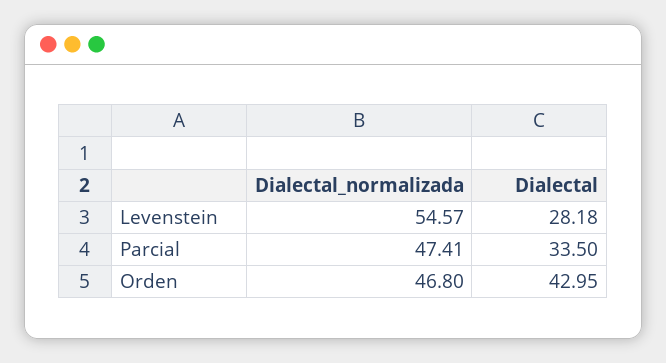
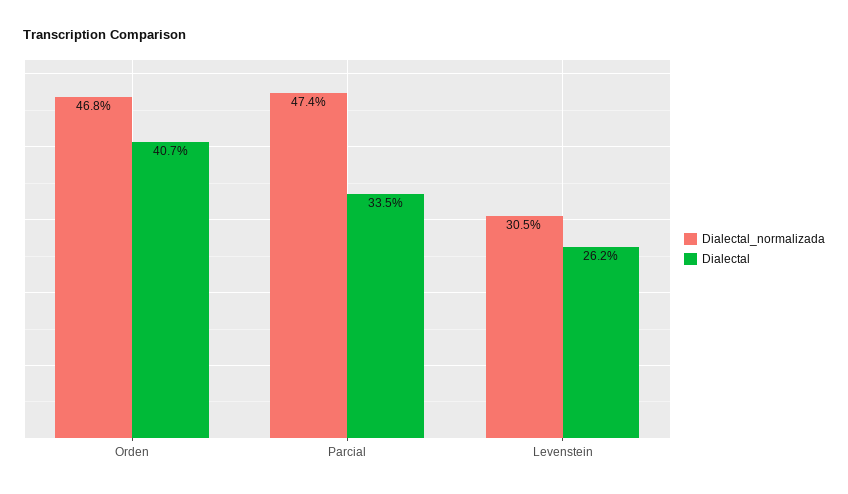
  {
    "Dialectal_normalizada": {
-     "Levenstein": 54.57,
+     "Levenstein": 30.5,
      "Parcial": 47.41,
      "Orden": 46.8
    },
    "Dialectal": {
-     "Levenstein": 28.18,
+     "Levenstein": 26.2,
      "Parcial": 33.5,
-     "Orden": 42.95
+     "Orden": 40.7
    }
  }

